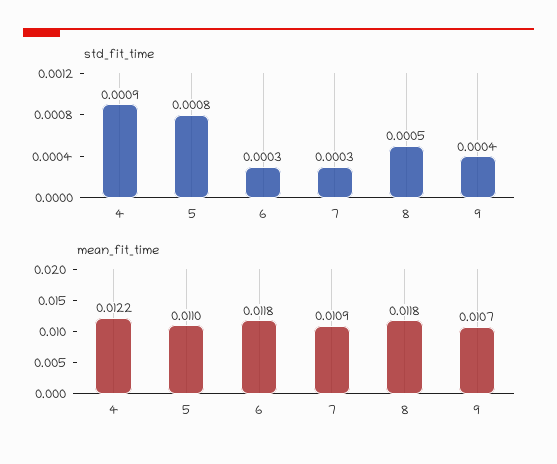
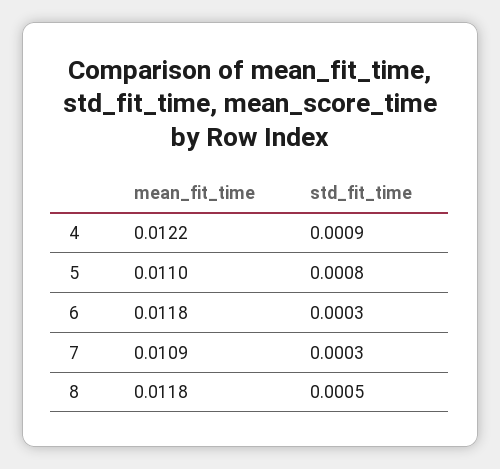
  {
    "std_fit_time": {
      "4": 0.0009,
      "5": 0.0008,
      "6": 0.0003,
      "7": 0.0003,
-     "8": 0.0005,
+     "8": 0.0005
-     "9": 0.0004
    },
    "mean_fit_time": {
      "4": 0.0122,
      "5": 0.011,
      "6": 0.0118,
      "7": 0.0109,
-     "8": 0.0118,
+     "8": 0.0118
-     "9": 0.0107
    }
  }

